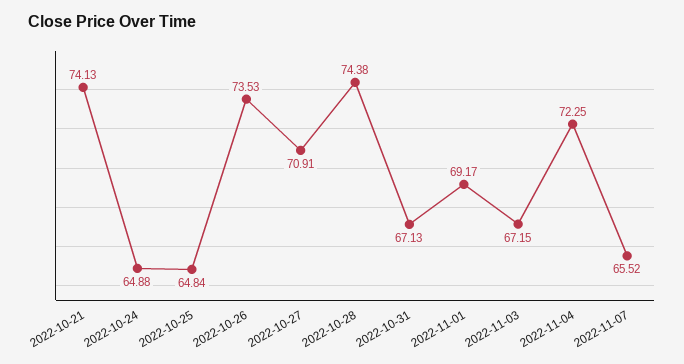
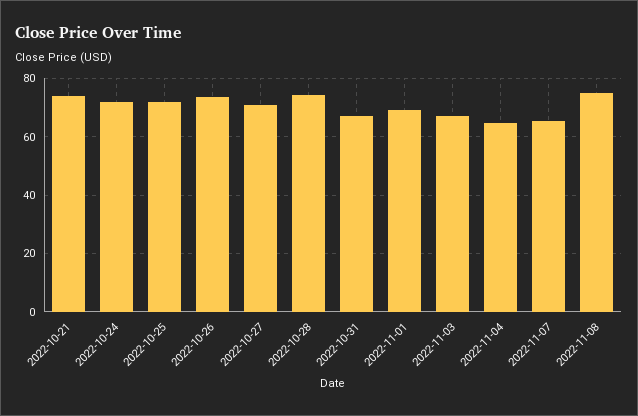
  {
    "2022-10-21": 74.13,
-   "2022-10-24": 64.88,
+   "2022-10-24": 72.5,
-   "2022-10-25": 64.84,
+   "2022-10-25": 72.5,
    "2022-10-26": 73.53,
    "2022-10-27": 70.91,
    "2022-10-28": 74.38,
    "2022-10-31": 67.13,
    "2022-11-01": 69.17,
    "2022-11-03": 67.15,
-   "2022-11-04": 72.25,
+   "2022-11-04": 65,
-   "2022-11-07": 65.52
+   "2022-11-07": 65.52,
+   "2022-11-08": 75
  }

